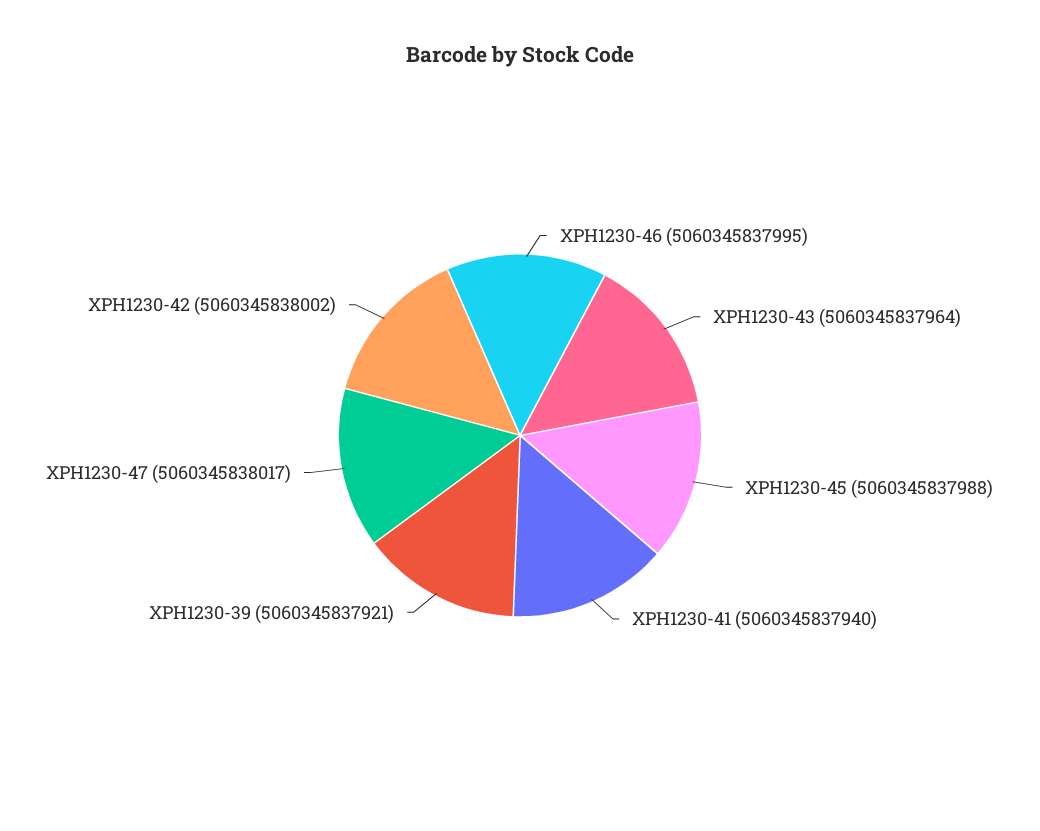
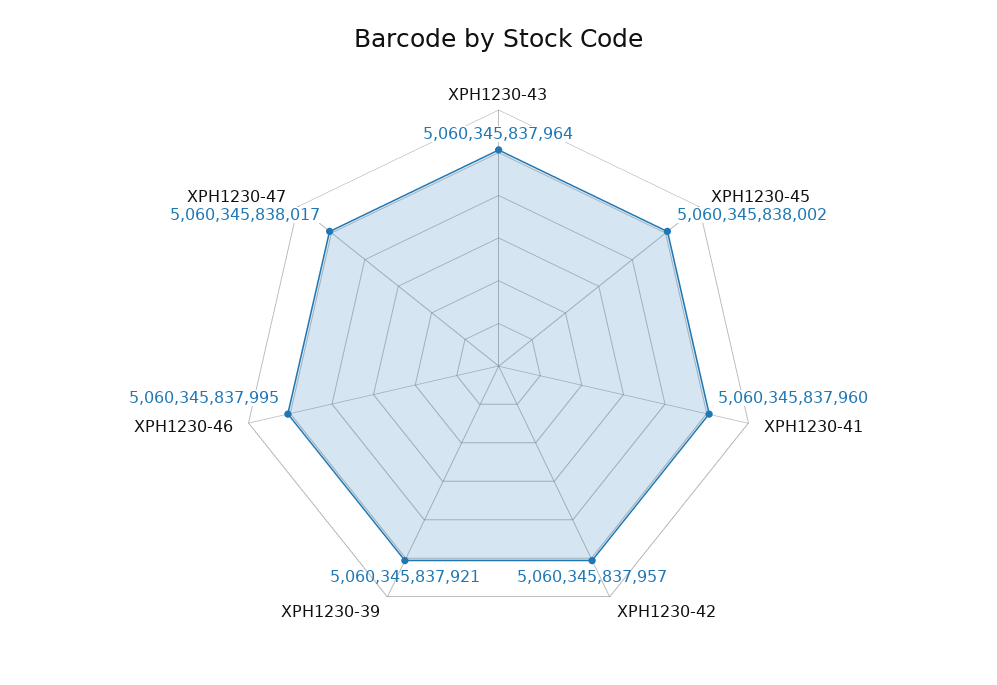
  {
    "XPH1230-46": 5060345837995,
    "XPH1230-43": 5060345837964,
-   "XPH1230-45": 5060345837988,
+   "XPH1230-45": 5060345838002,
-   "XPH1230-41": 5060345837940,
+   "XPH1230-41": 5060345837960,
    "XPH1230-39": 5060345837921,
    "XPH1230-47": 5060345838017,
-   "XPH1230-42": 5060345838002
+   "XPH1230-42": 5060345837957
  }

